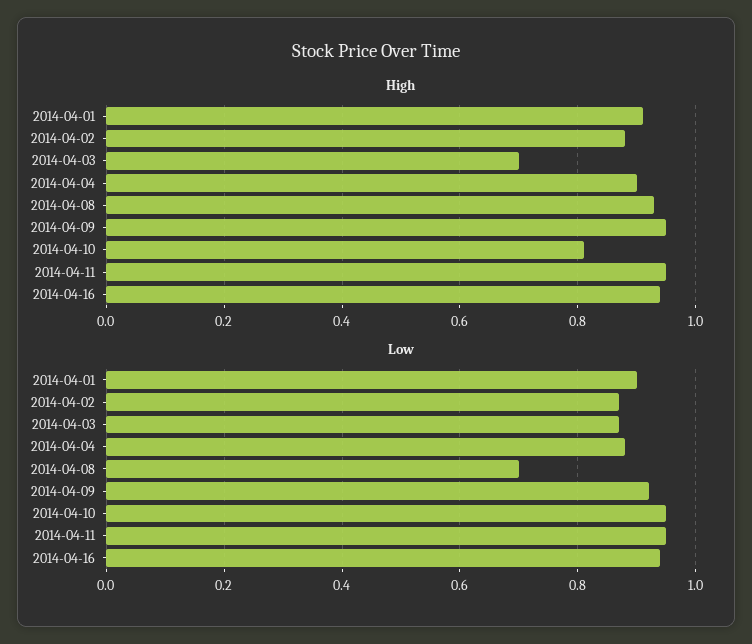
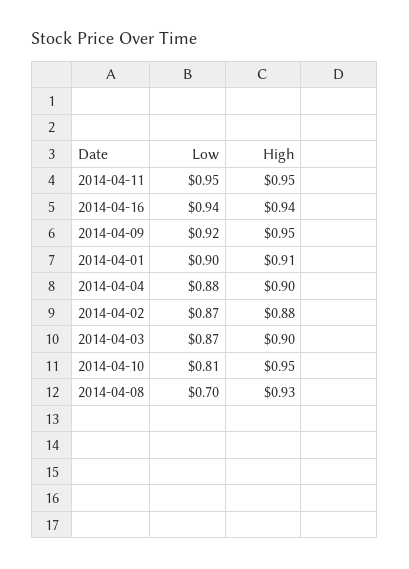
  {
    "High": {
      "2014-04-01": 0.91,
      "2014-04-02": 0.88,
-     "2014-04-03": 0.7,
+     "2014-04-03": 0.9,
      "2014-04-04": 0.9,
      "2014-04-08": 0.93,
      "2014-04-09": 0.95,
-     "2014-04-10": 0.8,
+     "2014-04-10": 0.95,
      "2014-04-11": 0.95,
      "2014-04-16": 0.94
    },
    "Low": {
      "2014-04-01": 0.9,
      "2014-04-02": 0.87,
      "2014-04-03": 0.87,
      "2014-04-04": 0.88,
      "2014-04-08": 0.7,
      "2014-04-09": 0.92,
-     "2014-04-10": 0.95,
+     "2014-04-10": 0.81,
      "2014-04-11": 0.95,
      "2014-04-16": 0.94
    }
  }

